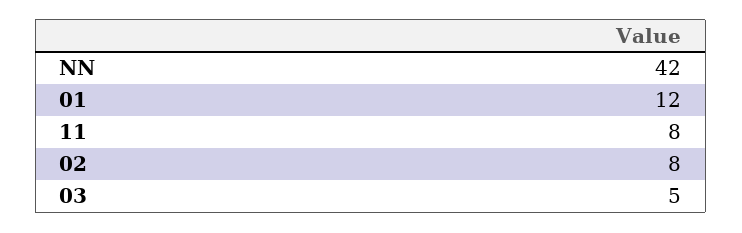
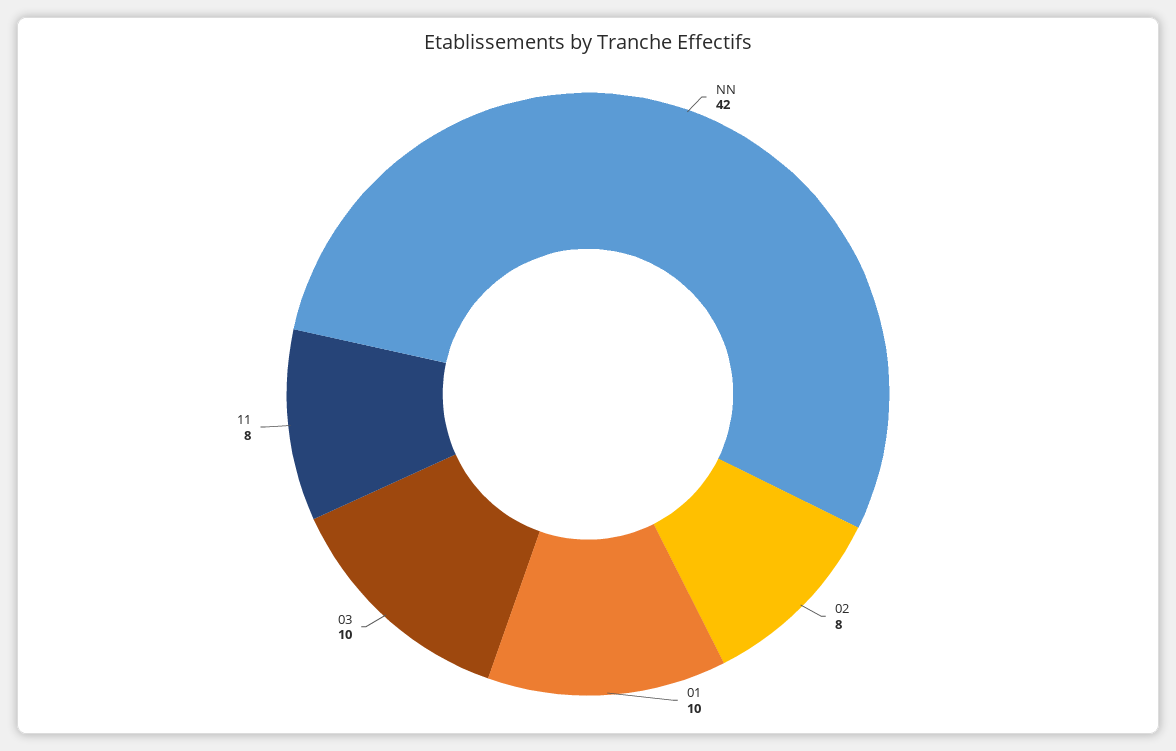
  {
    "NN": 42,
-   "01": 12,
+   "01": 10,
    "11": 8,
    "02": 8,
-   "03": 5
+   "03": 10
  }

